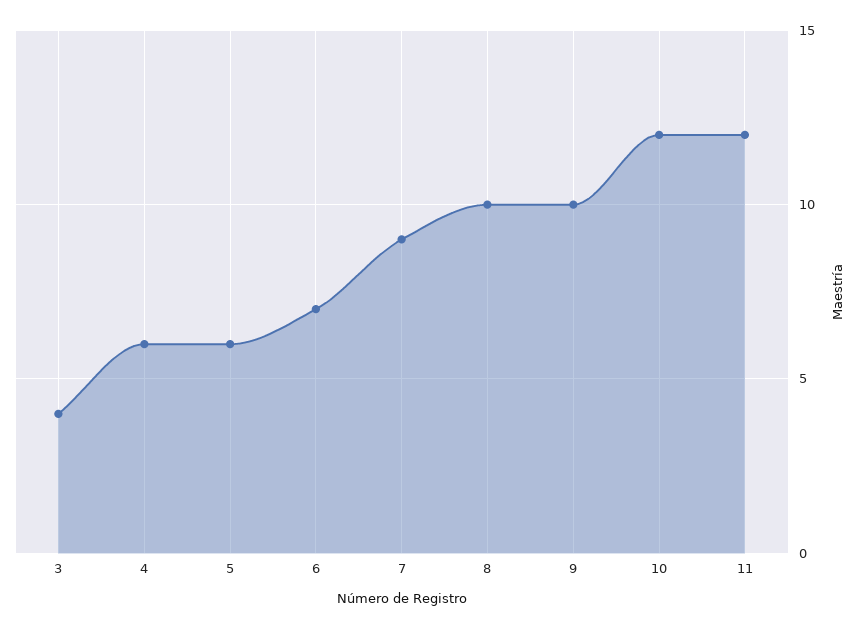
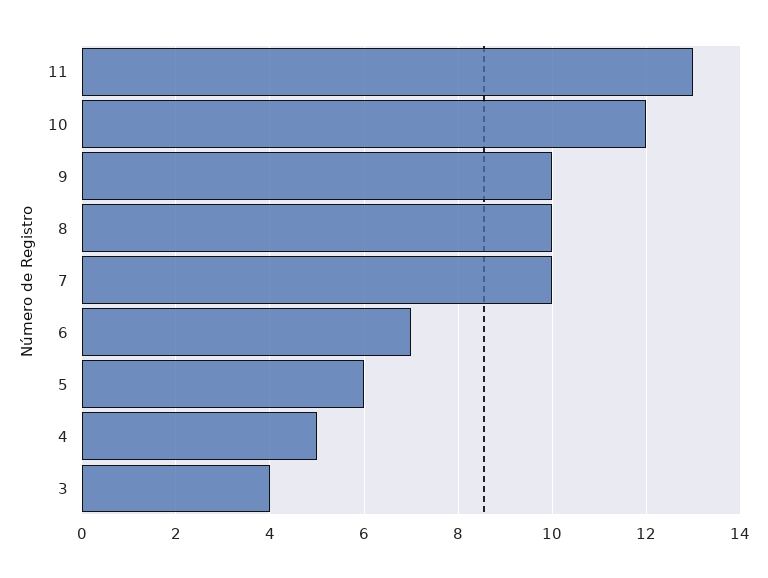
  {
    "3": 4,
-   "4": 6,
+   "4": 5,
    "5": 6,
    "6": 7,
-   "7": 9,
+   "7": 10,
    "8": 10,
    "9": 10,
    "10": 12,
-   "11": 12
+   "11": 13
  }

